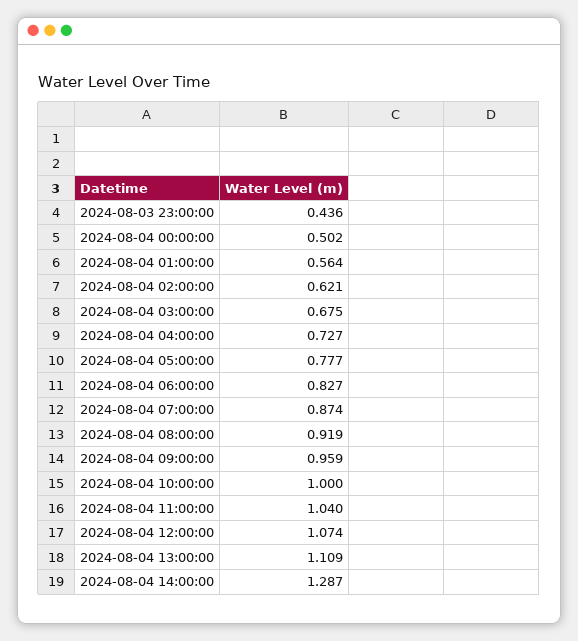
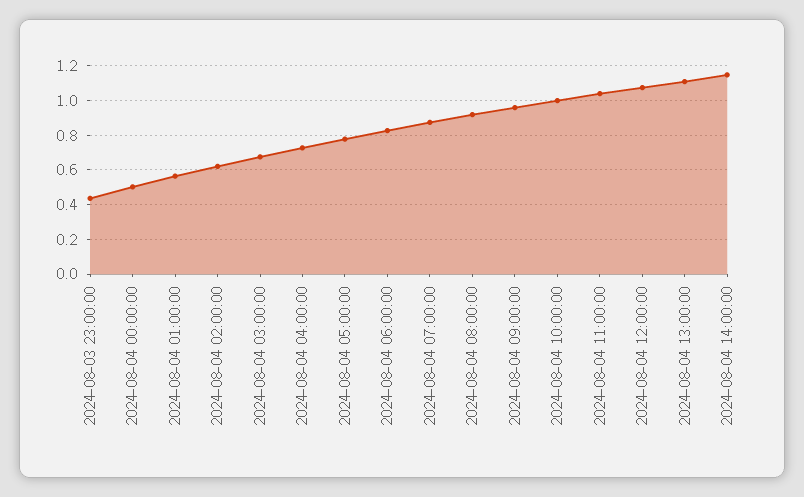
  {
    "2024-08-03 23:00:00": 0.436,
    "2024-08-04 00:00:00": 0.502,
    "2024-08-04 01:00:00": 0.564,
    "2024-08-04 02:00:00": 0.621,
    "2024-08-04 03:00:00": 0.675,
    "2024-08-04 04:00:00": 0.727,
    "2024-08-04 05:00:00": 0.777,
    "2024-08-04 06:00:00": 0.827,
    "2024-08-04 07:00:00": 0.874,
    "2024-08-04 08:00:00": 0.919,
    "2024-08-04 09:00:00": 0.959,
    "2024-08-04 10:00:00": 1,
    "2024-08-04 11:00:00": 1.04,
    "2024-08-04 12:00:00": 1.074,
    "2024-08-04 13:00:00": 1.109,
-   "2024-08-04 14:00:00": 1.287
+   "2024-08-04 14:00:00": 1.15
  }

